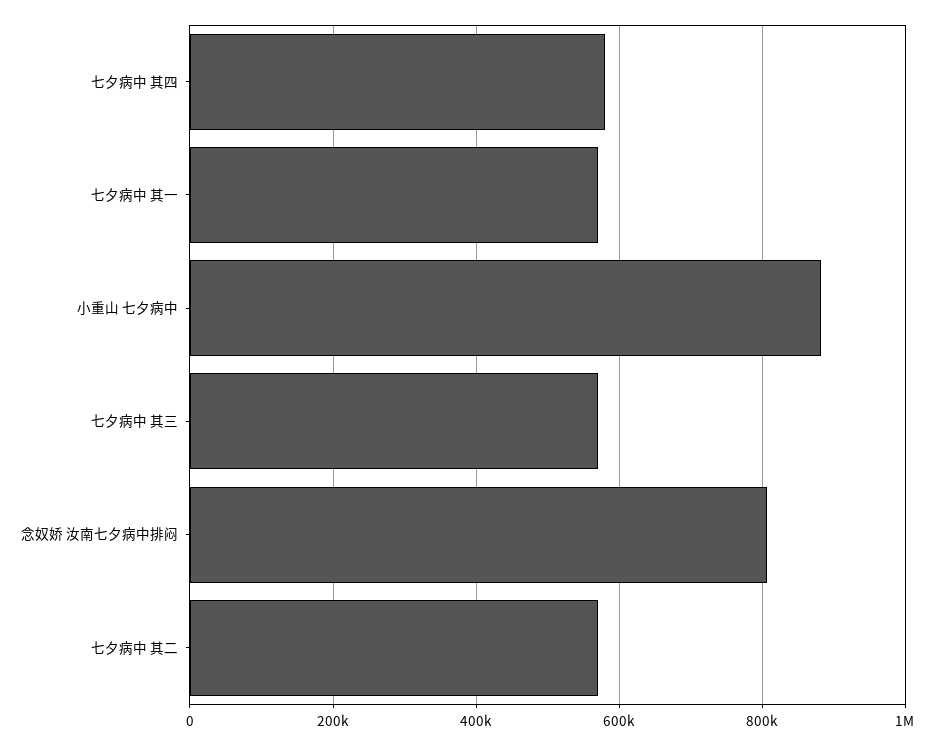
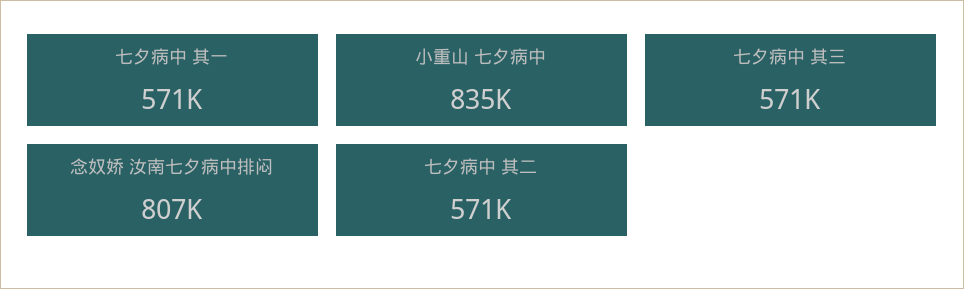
  {
-   "七夕病中 其四": 580000,
    "七夕病中 其一": 571000,
-   "小重山 七夕病中": 880000,
+   "小重山 七夕病中": 835000,
    "七夕病中 其三": 571000,
    "念奴娇 汝南七夕病中排闷": 807000,
    "七夕病中 其二": 571000
  }

